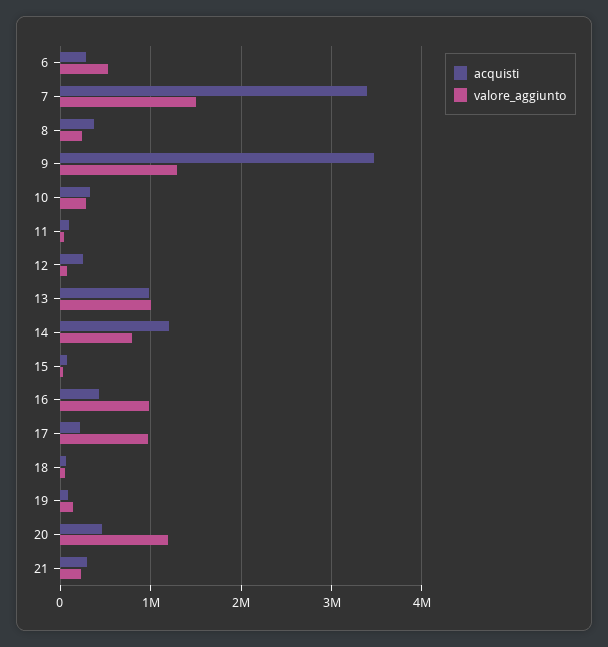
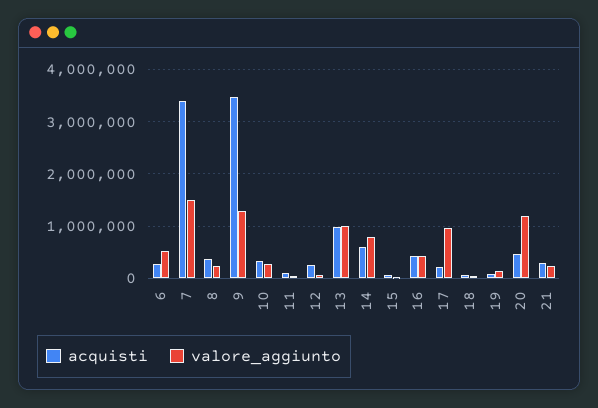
  {
    "acquisti": {
      "6": 300000,
      "7": 3400000,
      "8": 400000,
      "9": 3500000,
      "10": 300000,
      "11": 100000,
      "12": 200000,
      "13": 1000000,
-     "14": 1200000,
+     "14": 600000,
      "15": 100000,
      "16": 400000,
      "17": 200000,
      "18": 100000,
      "19": 100000,
      "20": 500000,
      "21": 300000
    },
    "valore_aggiunto": {
      "6": 500000,
      "7": 1500000,
      "8": 200000,
      "9": 1300000,
      "10": 300000,
      "11": 0,
      "12": 100000,
      "13": 1000000,
      "14": 800000,
      "15": 0,
-     "16": 1000000,
+     "16": 400000,
      "17": 1000000,
      "18": 0,
      "19": 100000,
      "20": 1200000,
      "21": 200000
    }
  }

